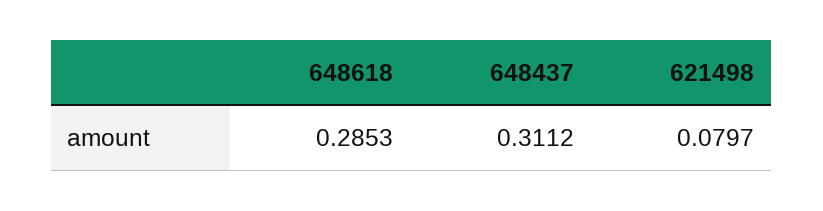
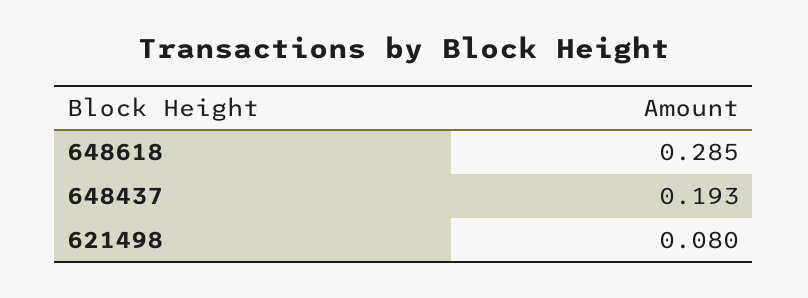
  {
    "648618": 0.2853,
-   "648437": 0.3112,
+   "648437": 0.193,
    "621498": 0.0797
  }

